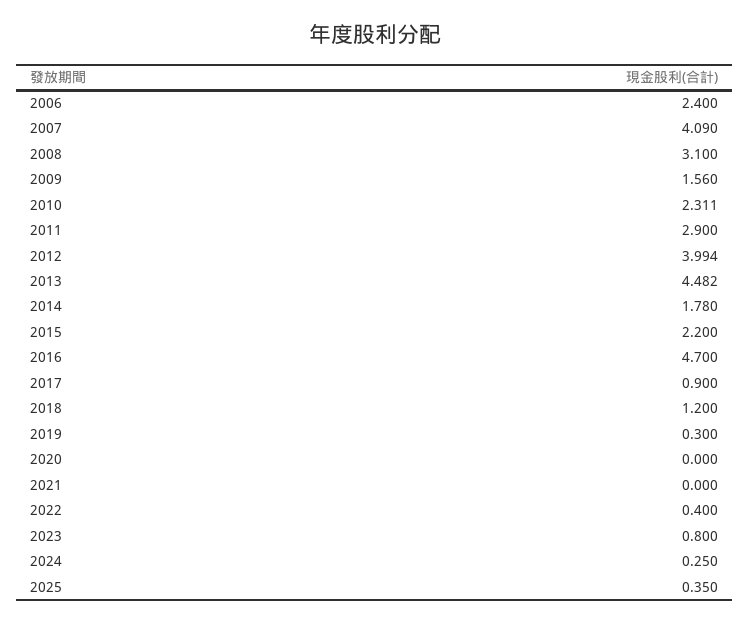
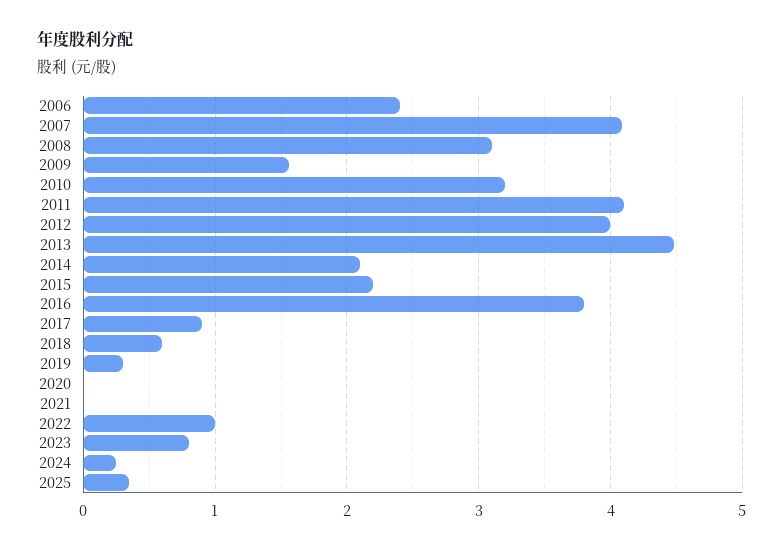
  {
    "2006": 2.4,
    "2007": 4.09,
    "2008": 3.1,
    "2009": 1.56,
-   "2010": 2.311,
+   "2010": 3.2,
-   "2011": 2.9,
+   "2011": 4.1,
    "2012": 3.994,
    "2013": 4.482,
-   "2014": 1.78,
+   "2014": 2.1,
    "2015": 2.2,
-   "2016": 4.7,
+   "2016": 3.8,
    "2017": 0.9,
-   "2018": 1.2,
+   "2018": 0.6,
    "2019": 0.3,
    "2020": 0,
    "2021": 0,
-   "2022": 0.4,
+   "2022": 1,
    "2023": 0.8,
    "2024": 0.25,
    "2025": 0.35
  }

